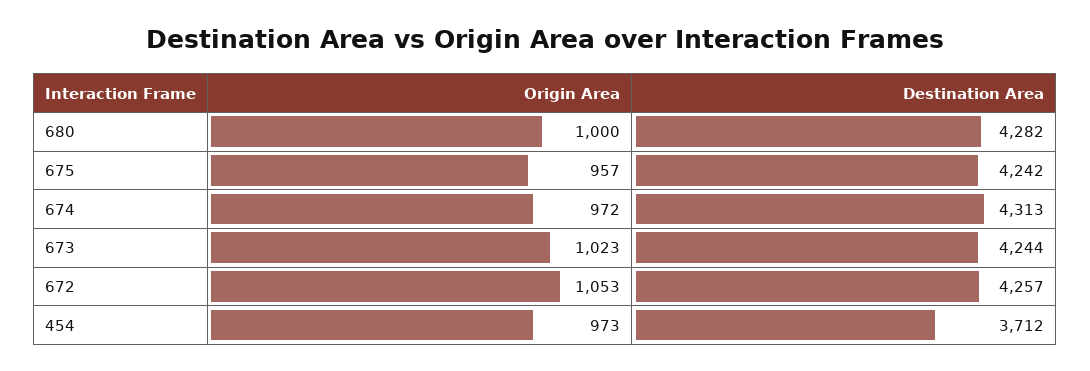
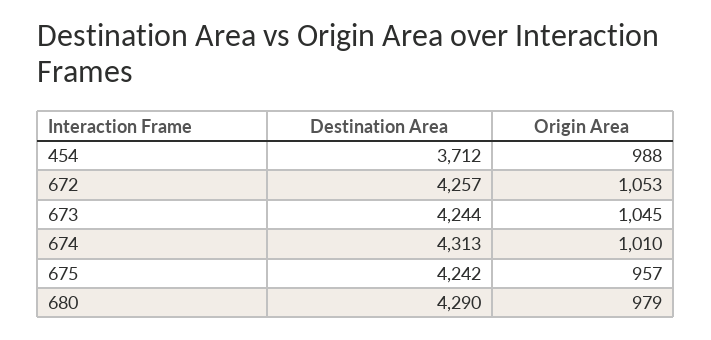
  {
    "Origin Area": {
-     "680": 1000,
+     "680": 979,
      "675": 957,
-     "674": 972,
+     "674": 1010,
-     "673": 1023,
+     "673": 1045,
      "672": 1053,
-     "454": 973
+     "454": 988
    },
    "Destination Area": {
-     "680": 4282,
+     "680": 4290,
      "675": 4242,
      "674": 4313,
      "673": 4244,
      "672": 4257,
      "454": 3712
    }
  }

